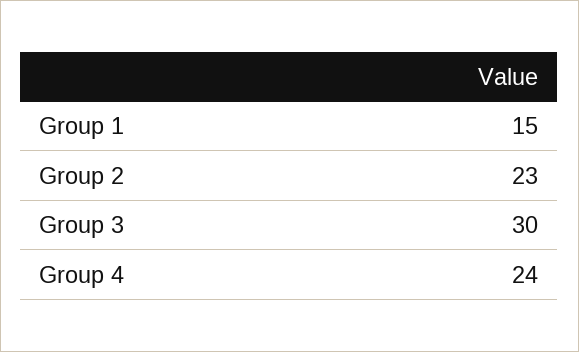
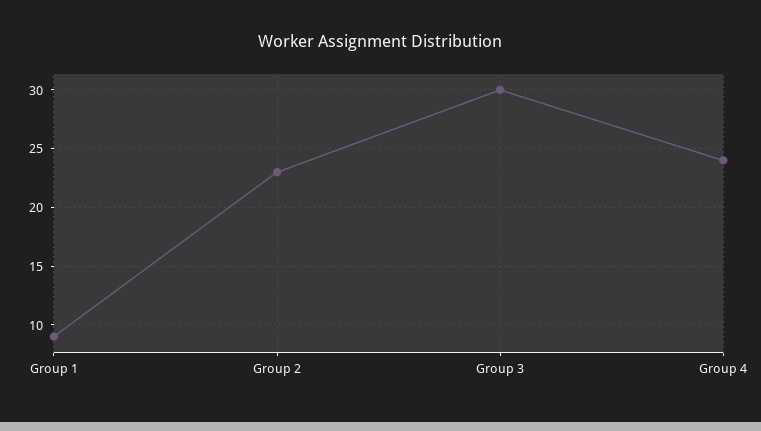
  {
-   "Group 1": 15,
+   "Group 1": 9,
    "Group 2": 23,
    "Group 3": 30,
    "Group 4": 24
  }

